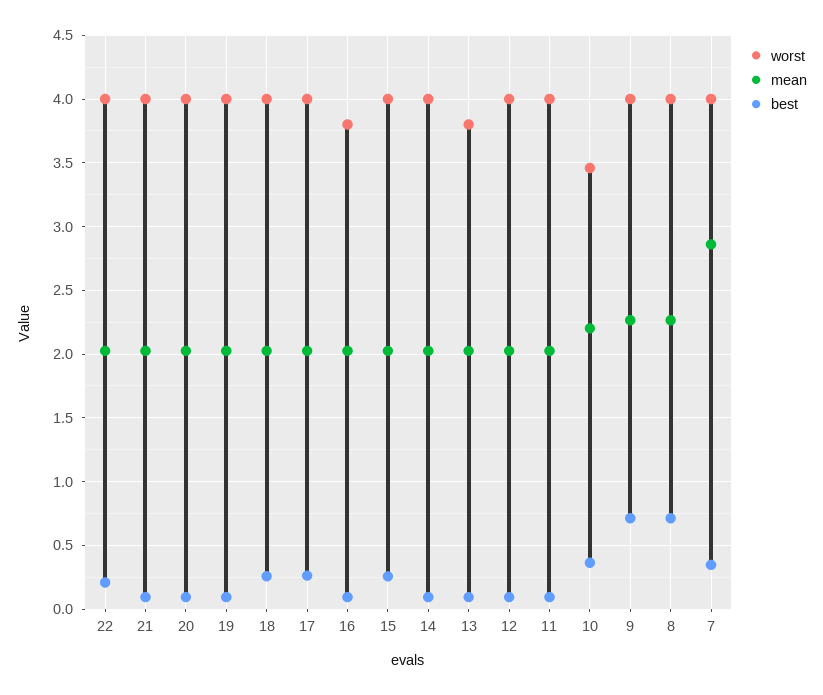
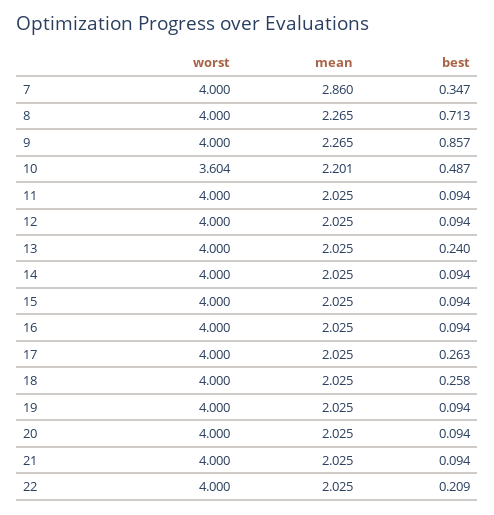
  {
    "worst": {
      "22": 4,
      "21": 4,
      "20": 4,
      "19": 4,
      "18": 4,
      "17": 4,
-     "16": 3.8,
+     "16": 4,
      "15": 4,
      "14": 4,
-     "13": 3.8,
+     "13": 4,
      "12": 4,
      "11": 4,
-     "10": 3.45,
+     "10": 3.604,
      "9": 4,
      "8": 4,
      "7": 4
    },
    "mean": {
      "22": 2.025,
      "21": 2.025,
      "20": 2.025,
      "19": 2.025,
      "18": 2.025,
      "17": 2.025,
      "16": 2.025,
      "15": 2.025,
      "14": 2.025,
      "13": 2.025,
      "12": 2.025,
      "11": 2.025,
      "10": 2.201,
      "9": 2.265,
      "8": 2.265,
      "7": 2.86
    },
    "best": {
      "22": 0.209,
      "21": 0.094,
      "20": 0.094,
      "19": 0.094,
      "18": 0.258,
      "17": 0.263,
      "16": 0.094,
-     "15": 0.25,
+     "15": 0.094,
      "14": 0.094,
-     "13": 0.1,
+     "13": 0.24,
      "12": 0.094,
      "11": 0.094,
-     "10": 0.35,
+     "10": 0.487,
-     "9": 0.7,
+     "9": 0.857,
      "8": 0.713,
      "7": 0.347
    }
  }

